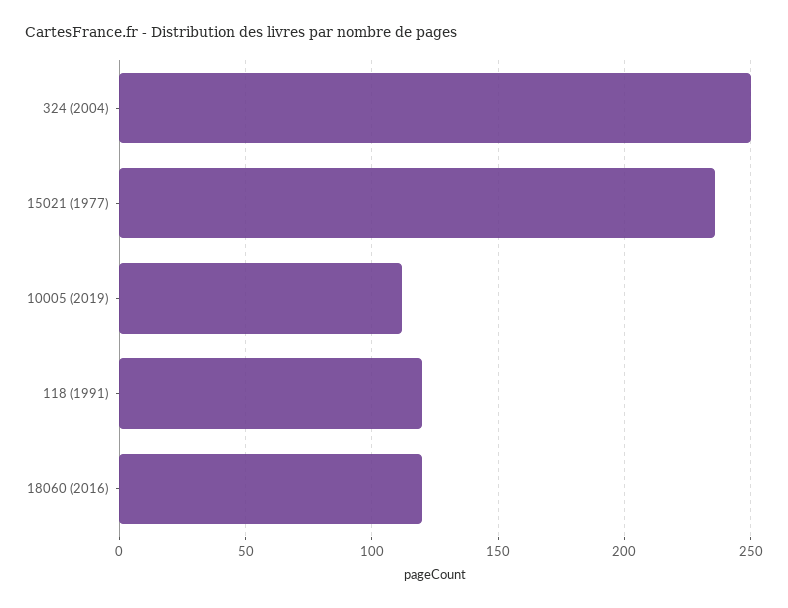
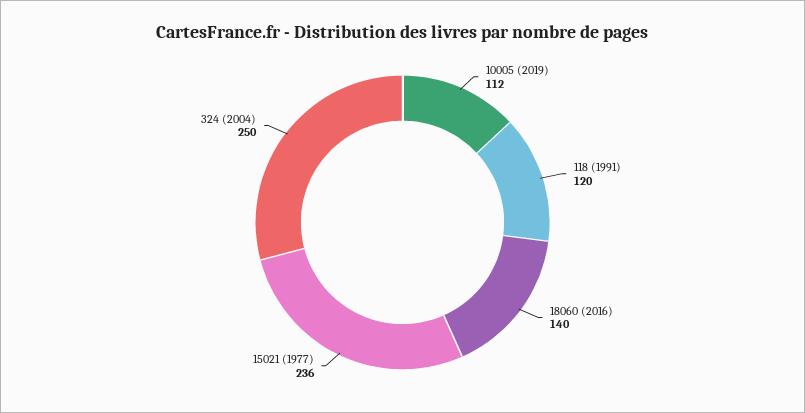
  {
    "324 (2004)": 250,
    "15021 (1977)": 236,
    "10005 (2019)": 112,
    "118 (1991)": 120,
-   "18060 (2016)": 120
+   "18060 (2016)": 140
  }

